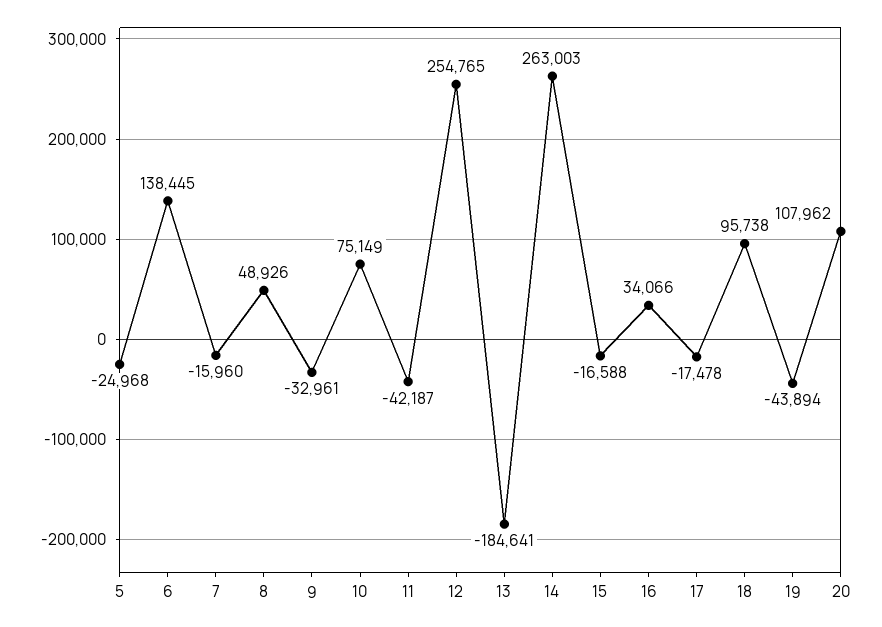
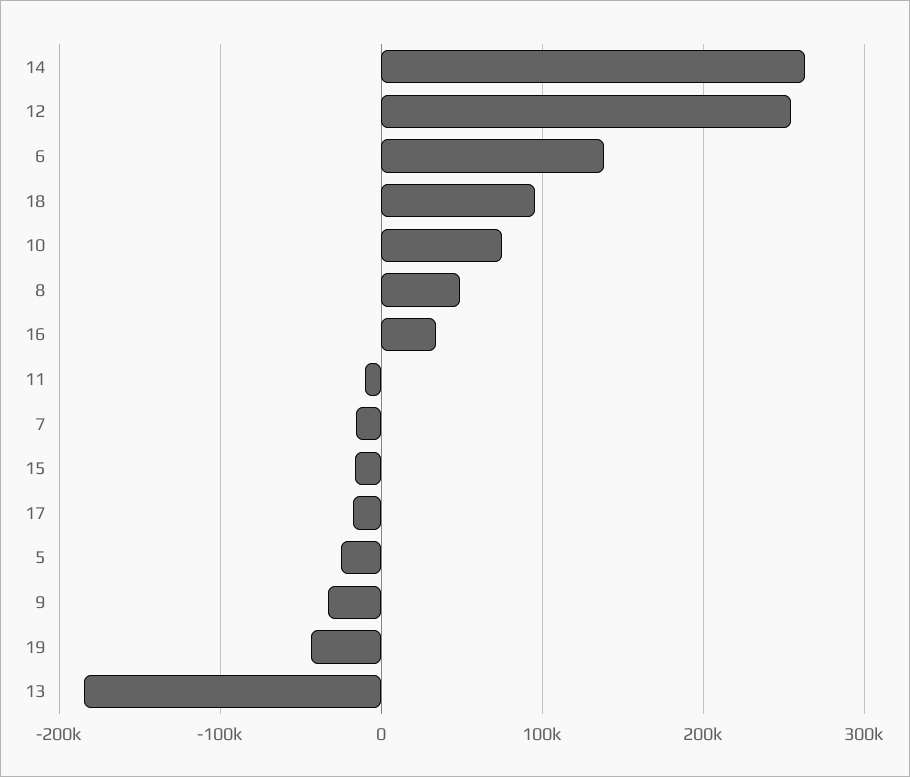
  {
    "5": -24968,
    "6": 138445,
    "7": -15960,
    "8": 48926,
    "9": -32961,
    "10": 75149,
-   "11": -42187,
+   "11": -10000,
    "12": 254765,
    "13": -184641,
    "14": 263003,
    "15": -16588,
    "16": 34066,
    "17": -17478,
    "18": 95738,
-   "19": -43894,
+   "19": -43894
-   "20": 107962
  }

